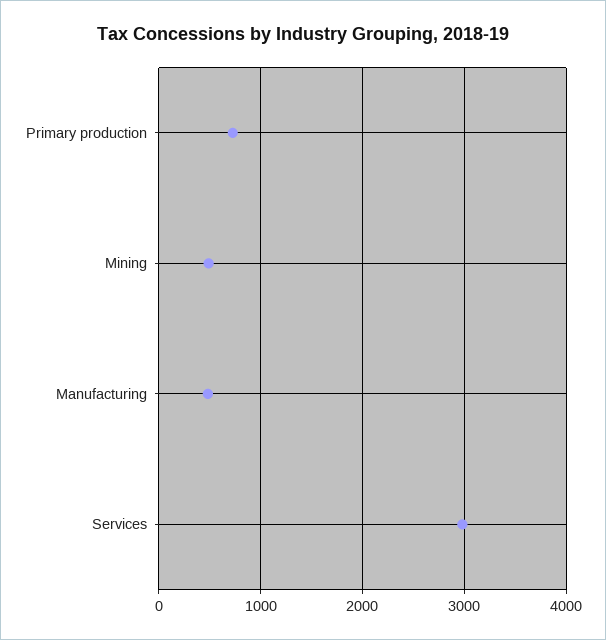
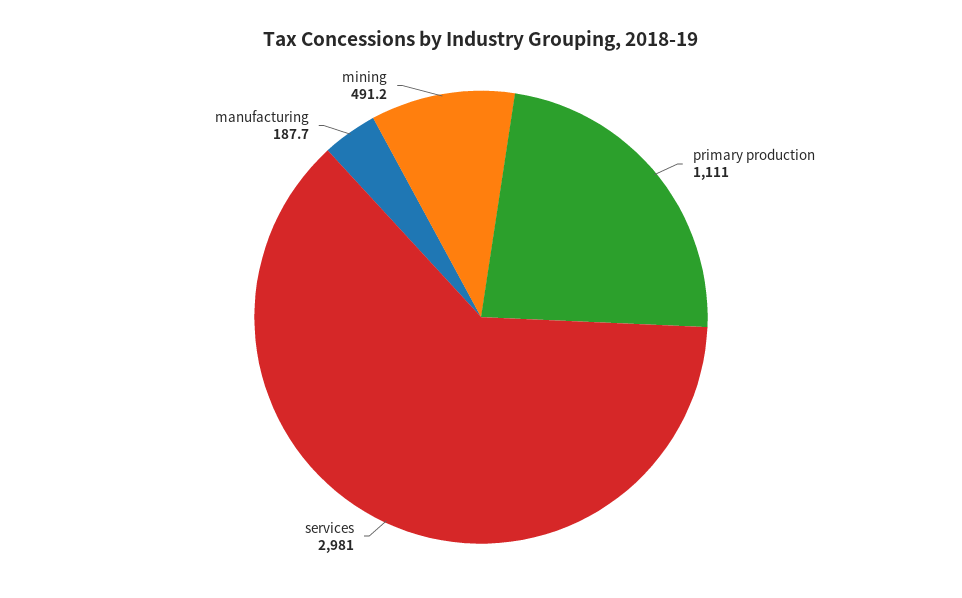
  {
-   "Primary production": 700,
+   "Primary production": 1111,
    "Mining": 491.2,
-   "Manufacturing": 500,
+   "Manufacturing": 187.7,
    "Services": 2981
  }

